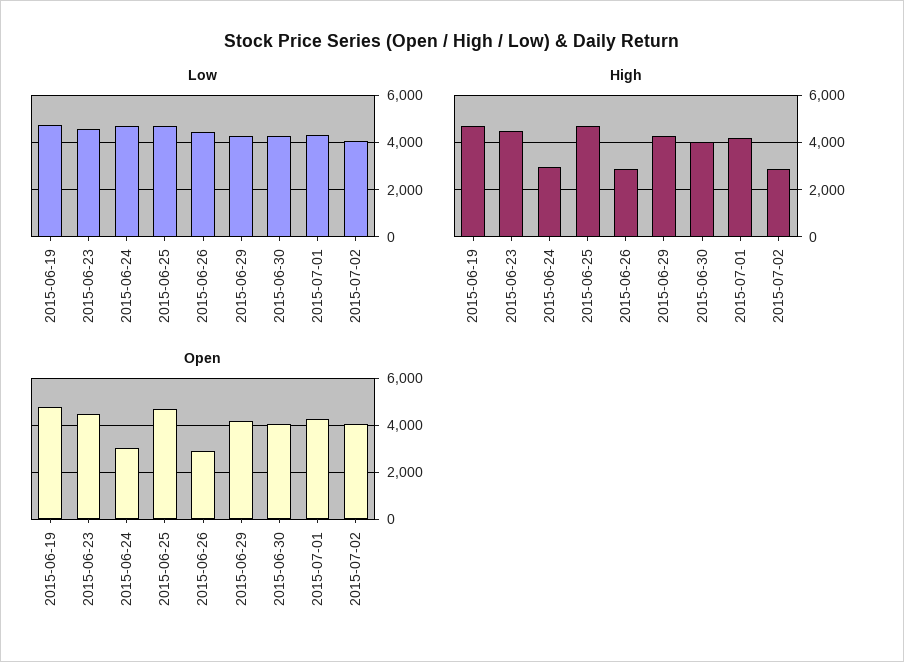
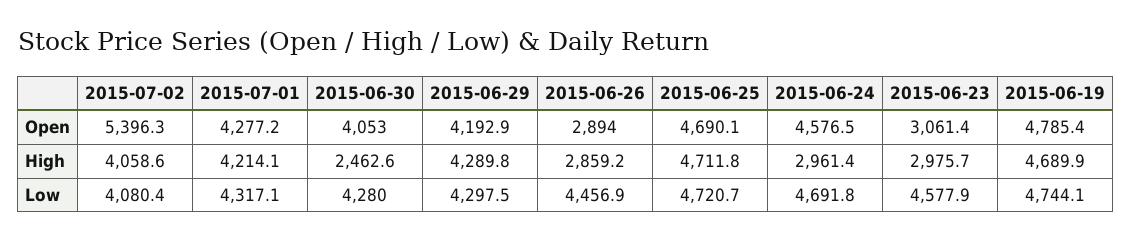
  {
    "Low": {
      "2015-06-19": 4744.1,
      "2015-06-23": 4577.9,
      "2015-06-24": 4691.8,
      "2015-06-25": 4720.7,
      "2015-06-26": 4456.9,
      "2015-06-29": 4297.5,
      "2015-06-30": 4280,
      "2015-07-01": 4317.1,
      "2015-07-02": 4080.4
    },
    "High": {
      "2015-06-19": 4689.9,
-     "2015-06-23": 4500,
+     "2015-06-23": 2975.7,
      "2015-06-24": 2961.4,
      "2015-06-25": 4711.8,
      "2015-06-26": 2859.2,
      "2015-06-29": 4289.8,
-     "2015-06-30": 4000,
+     "2015-06-30": 2462.6,
      "2015-07-01": 4214.1,
-     "2015-07-02": 3000
+     "2015-07-02": 4058.6
    },
    "Open": {
      "2015-06-19": 4785.4,
-     "2015-06-23": 4500,
+     "2015-06-23": 3061.4,
-     "2015-06-24": 3000,
+     "2015-06-24": 4576.5,
      "2015-06-25": 4690.1,
      "2015-06-26": 2894,
      "2015-06-29": 4192.9,
      "2015-06-30": 4053,
      "2015-07-01": 4277.2,
-     "2015-07-02": 4000
+     "2015-07-02": 5396.3
    }
  }

